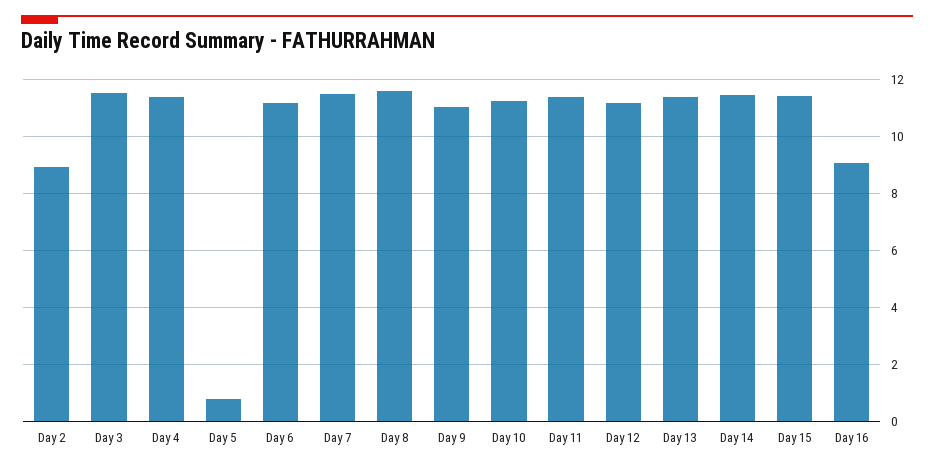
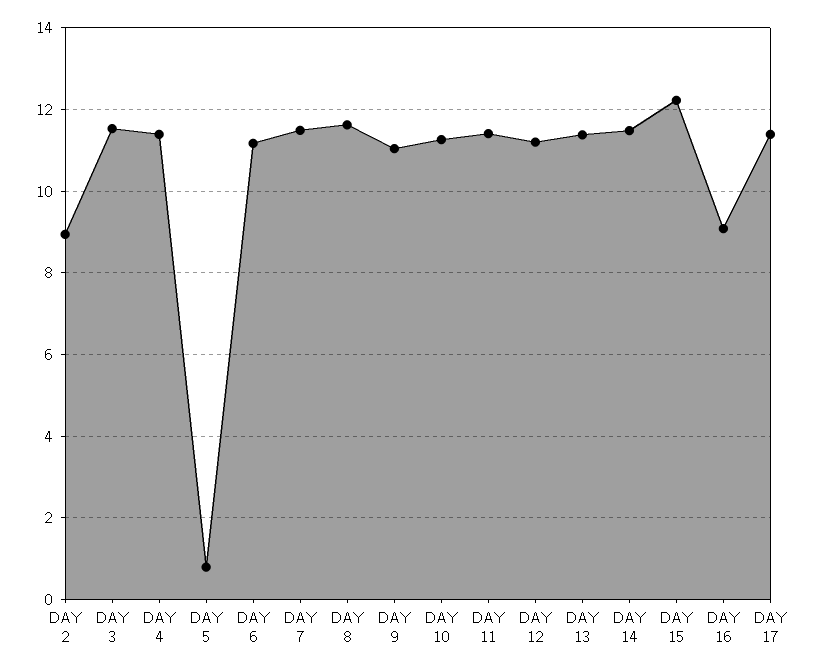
  {
    "Day 2": 9,
    "Day 3": 11.6,
    "Day 4": 11.4,
    "Day 5": 0.8,
    "Day 6": 11.2,
    "Day 7": 11.4,
    "Day 8": 11.6,
    "Day 9": 11,
    "Day 10": 11.2,
    "Day 11": 11.4,
    "Day 12": 11.2,
    "Day 13": 11.4,
    "Day 14": 11.4,
-   "Day 15": 11.5,
+   "Day 15": 12.2,
-   "Day 16": 9
+   "Day 16": 9,
+   "DAY 17": 11.4
  }

